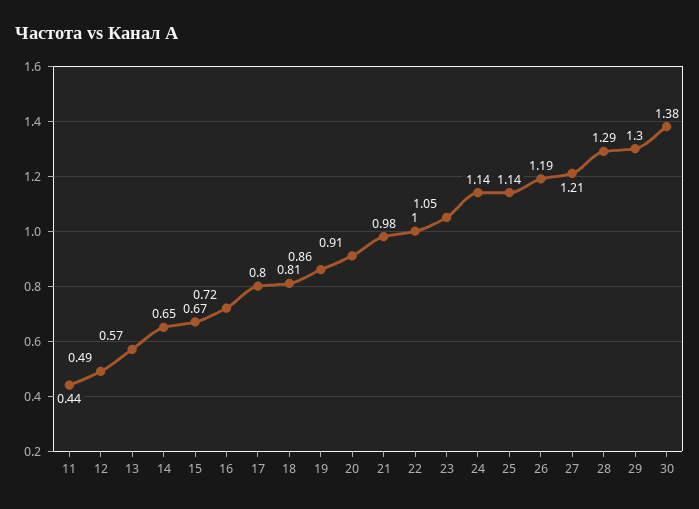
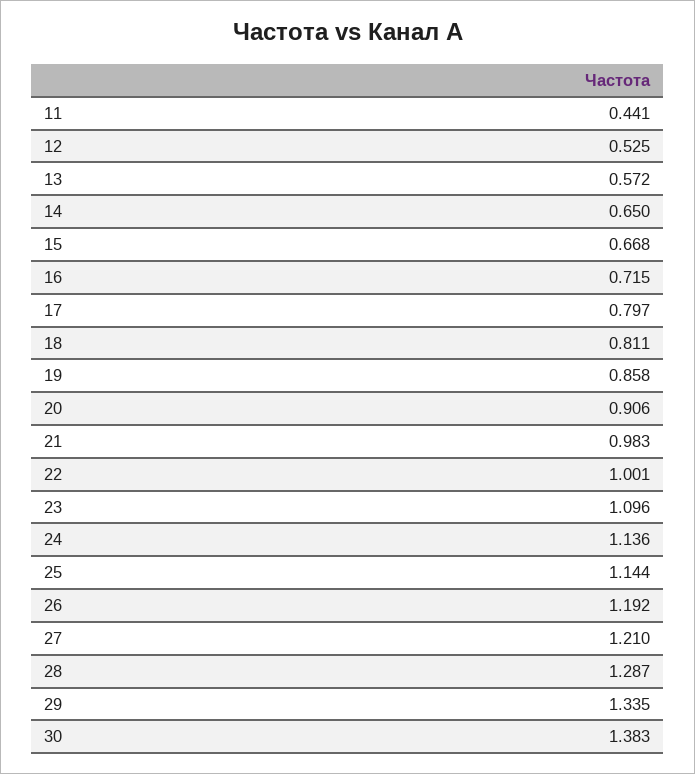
  {
    "11": 0.441,
-   "12": 0.49,
+   "12": 0.525,
    "13": 0.572,
    "14": 0.65,
    "15": 0.668,
    "16": 0.715,
    "17": 0.797,
    "18": 0.811,
    "19": 0.858,
    "20": 0.906,
    "21": 0.983,
    "22": 1.001,
-   "23": 1.05,
+   "23": 1.096,
    "24": 1.136,
    "25": 1.144,
    "26": 1.192,
    "27": 1.21,
    "28": 1.287,
-   "29": 1.3,
+   "29": 1.335,
    "30": 1.383
  }

